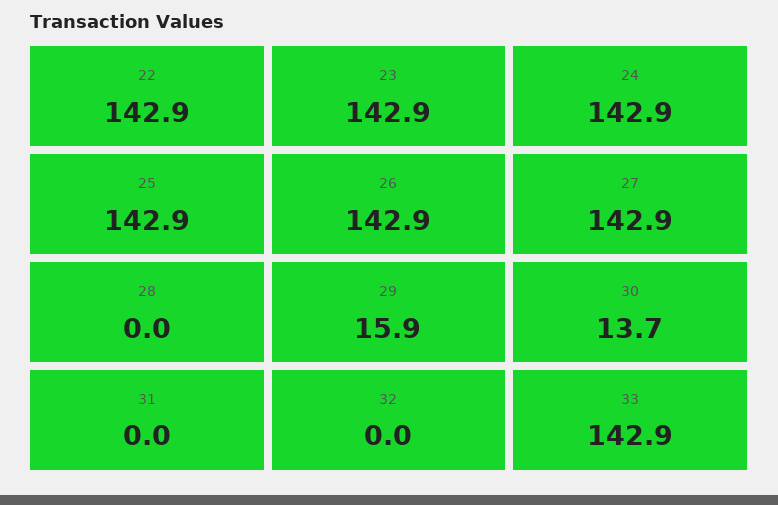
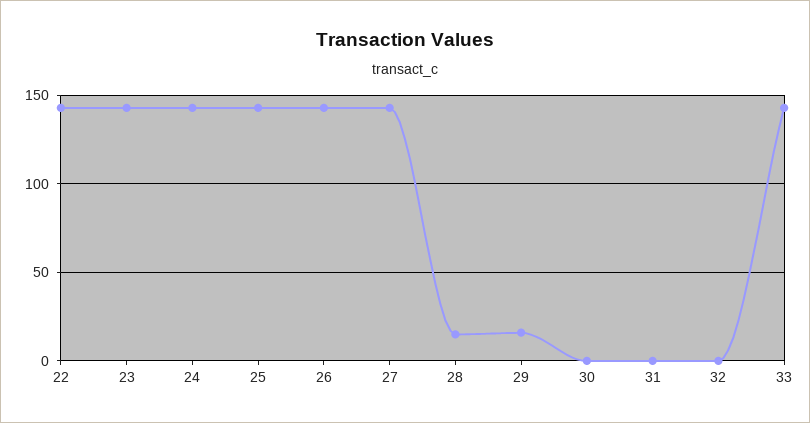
  {
    "22": 142.9,
    "23": 142.9,
    "24": 142.9,
    "25": 142.9,
    "26": 142.9,
    "27": 142.9,
-   "28": 0,
+   "28": 15,
    "29": 15.9,
-   "30": 13.7,
+   "30": 0,
    "31": 0,
    "32": 0,
    "33": 142.9
  }

